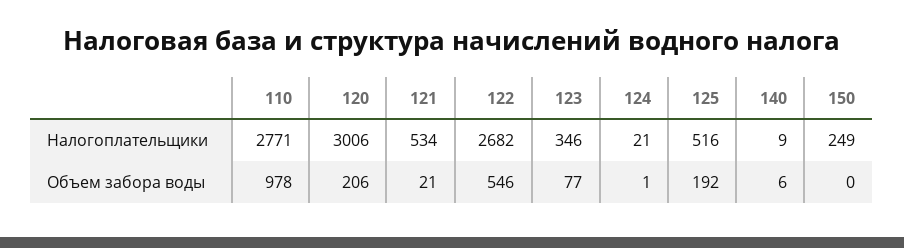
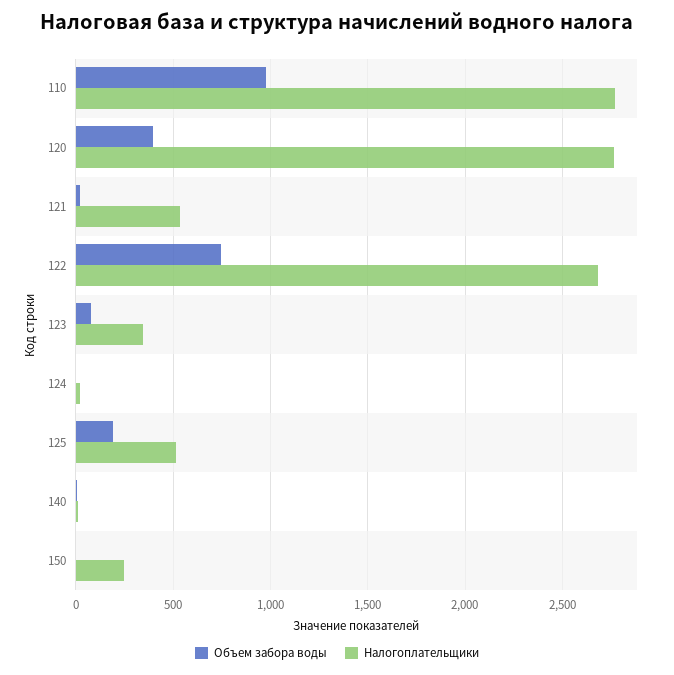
  {
    "Налогоплательщики": {
      "110": 2771,
-     "120": 3006,
+     "120": 2750,
      "121": 534,
      "122": 2682,
      "123": 346,
      "124": 21,
      "125": 516,
      "140": 9,
      "150": 249
    },
    "Объем забора воды": {
      "110": 978,
-     "120": 206,
+     "120": 400,
      "121": 21,
-     "122": 546,
+     "122": 750,
      "123": 77,
      "124": 1,
      "125": 192,
      "140": 6,
      "150": 0
    }
  }

